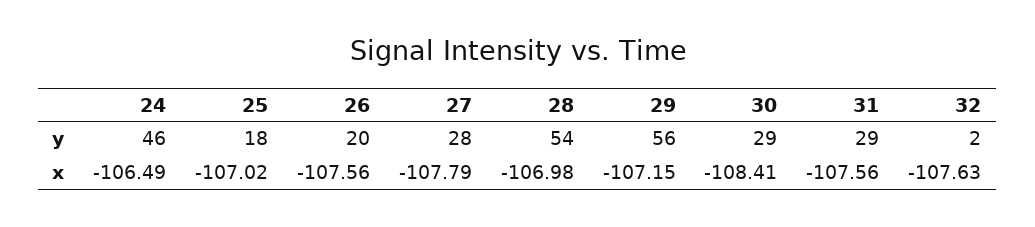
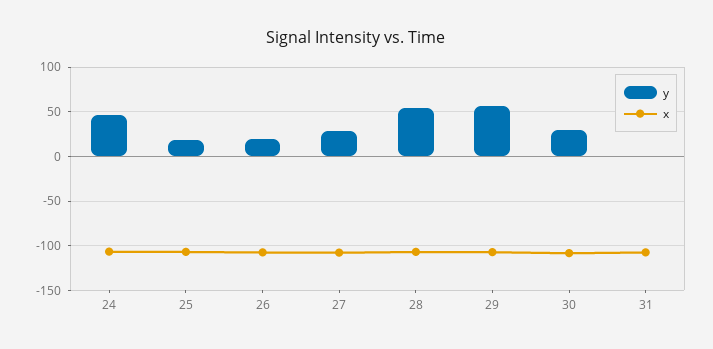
  {
    "y": {
      "24": 46,
      "25": 18,
      "26": 20,
      "27": 28,
      "28": 54,
      "29": 56,
      "30": 29,
-     "31": 29,
+     "31": 0
-     "32": 2
    },
    "x": {
      "24": -106.49,
      "25": -107.02,
      "26": -107.56,
      "27": -107.79,
      "28": -106.98,
      "29": -107.15,
      "30": -108.41,
-     "31": -107.56,
+     "31": -107.56
-     "32": -107.63
    }
  }

